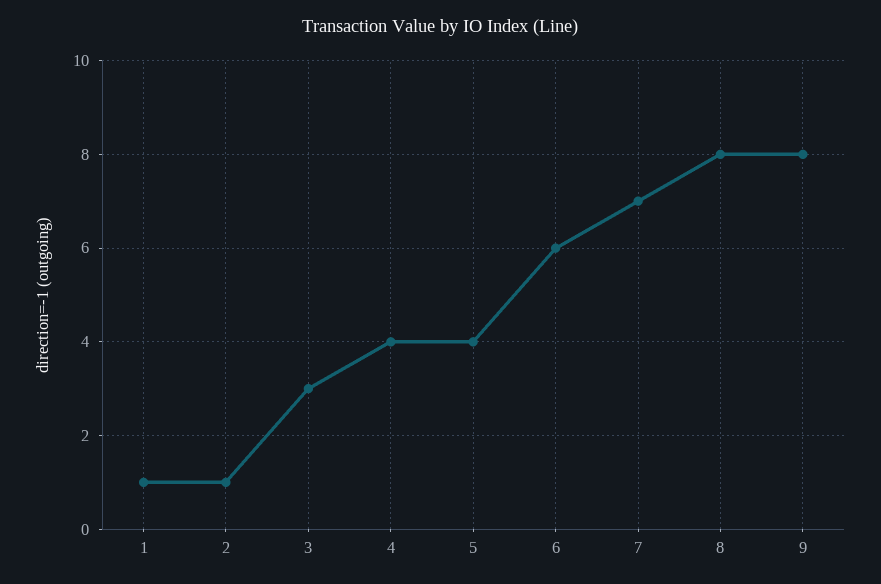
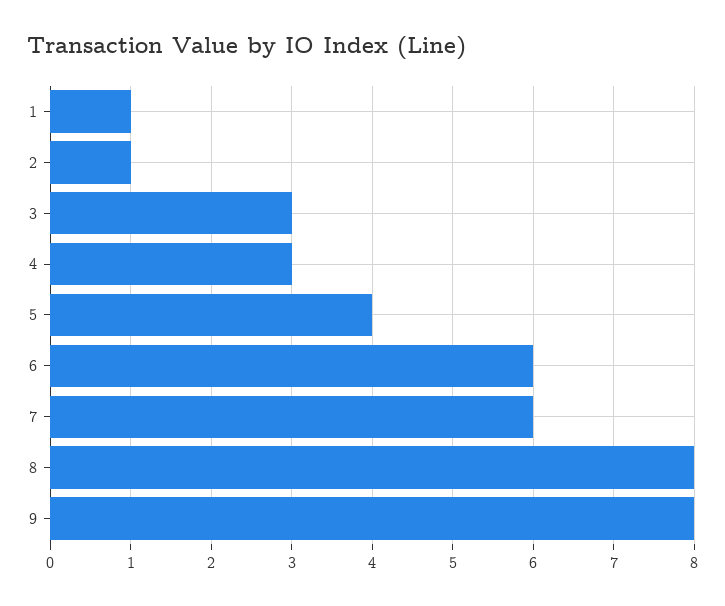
  {
    "1": 1,
    "2": 1,
    "3": 3,
-   "4": 4,
+   "4": 3,
    "5": 4,
    "6": 6,
-   "7": 7,
+   "7": 6,
    "8": 8,
    "9": 8
  }

